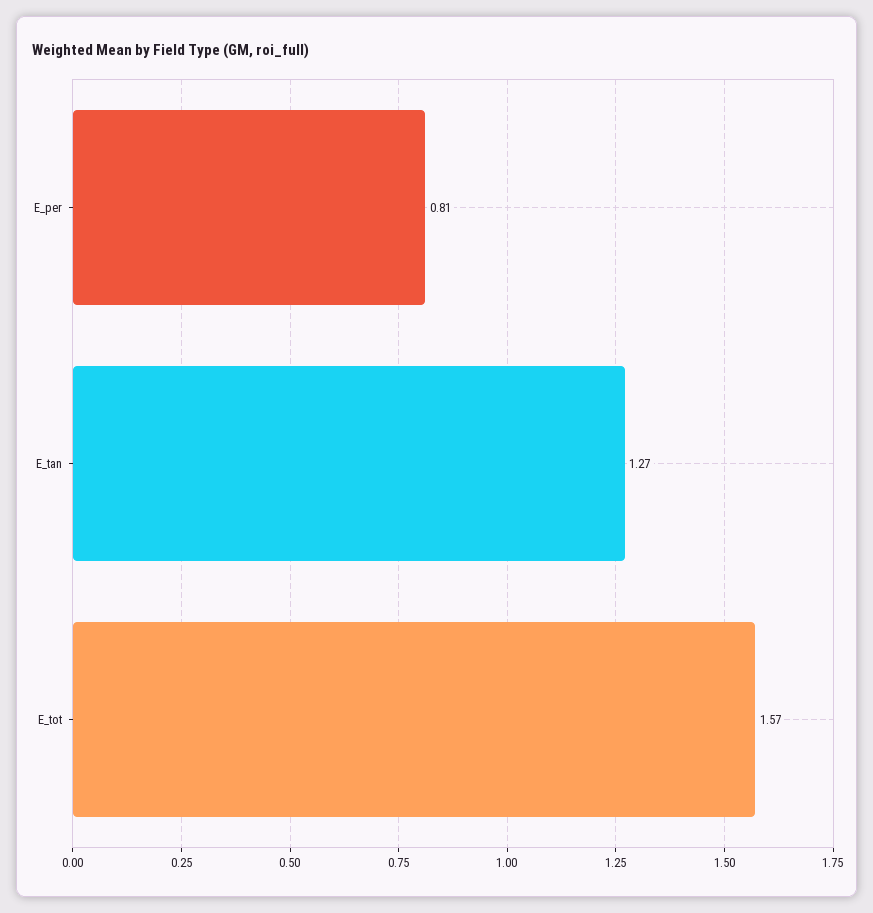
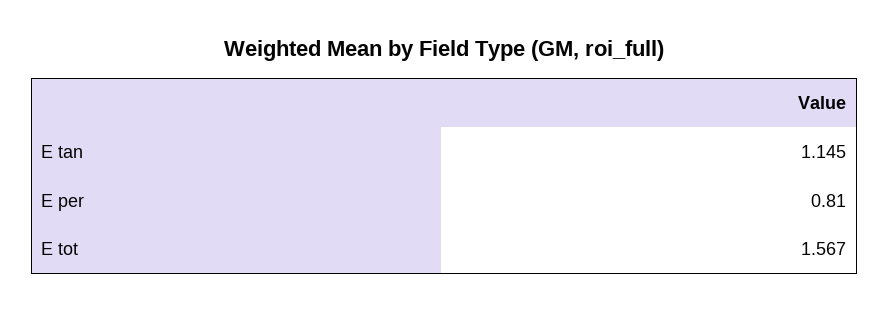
  {
    "E_per": 0.81,
-   "E_tan": 1.27,
+   "E_tan": 1.145,
    "E_tot": 1.567
  }

